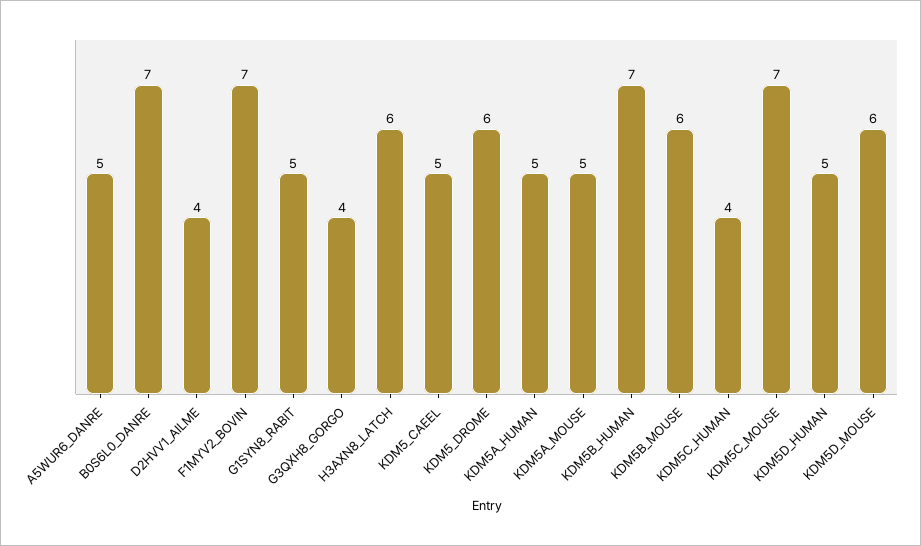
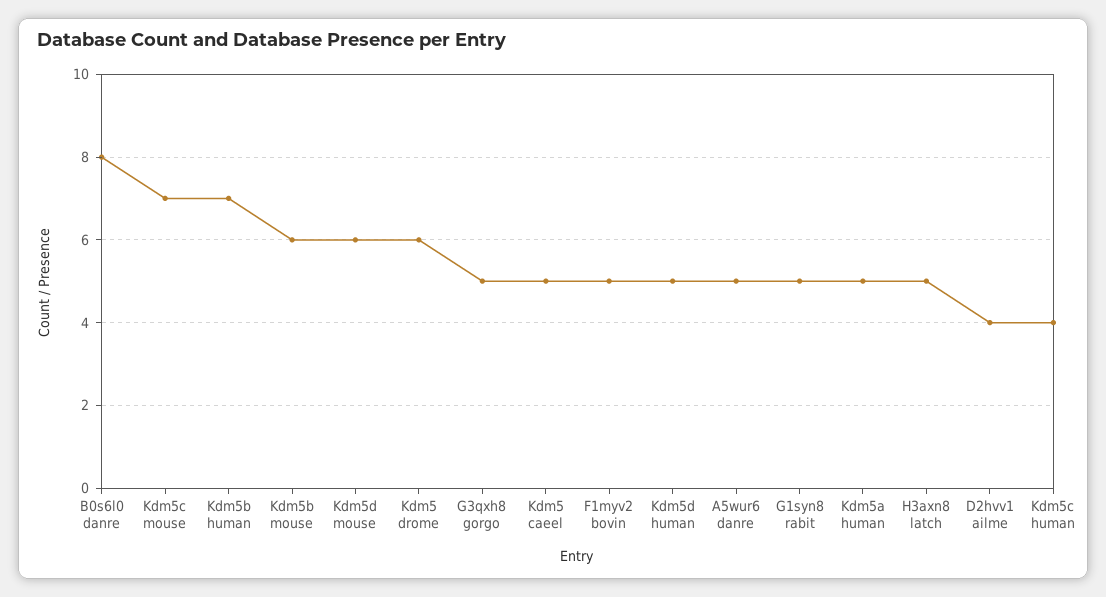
  {
    "A5WUR6_DANRE": 5,
-   "B0S6L0_DANRE": 7,
+   "B0S6L0_DANRE": 8,
    "D2HVV1_AILME": 4,
-   "F1MYV2_BOVIN": 7,
+   "F1MYV2_BOVIN": 5,
    "G1SYN8_RABIT": 5,
-   "G3QXH8_GORGO": 4,
+   "G3QXH8_GORGO": 5,
-   "H3AXN8_LATCH": 6,
+   "H3AXN8_LATCH": 5,
    "KDM5_CAEEL": 5,
    "KDM5_DROME": 6,
    "KDM5A_HUMAN": 5,
-   "KDM5A_MOUSE": 5,
    "KDM5B_HUMAN": 7,
    "KDM5B_MOUSE": 6,
    "KDM5C_HUMAN": 4,
    "KDM5C_MOUSE": 7,
    "KDM5D_HUMAN": 5,
    "KDM5D_MOUSE": 6
  }

